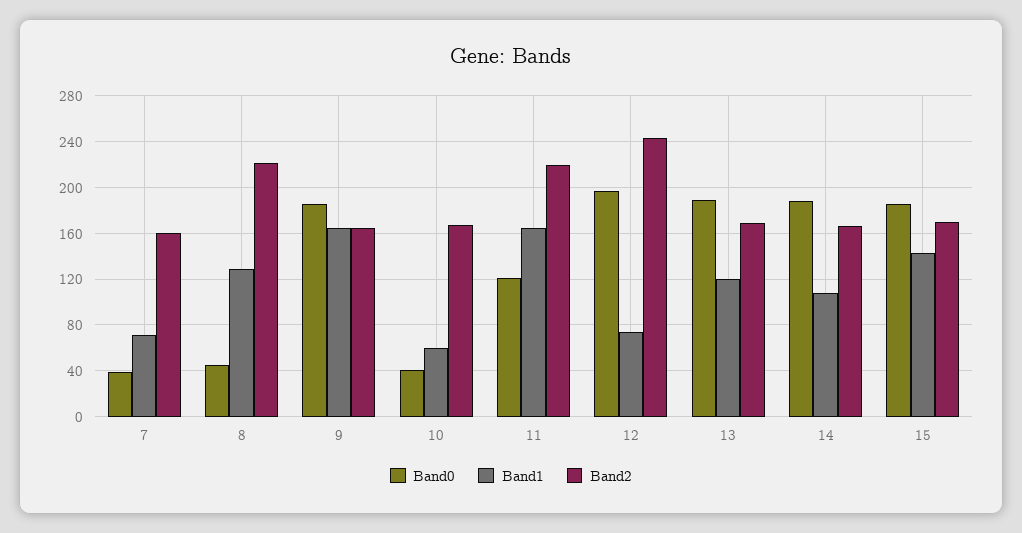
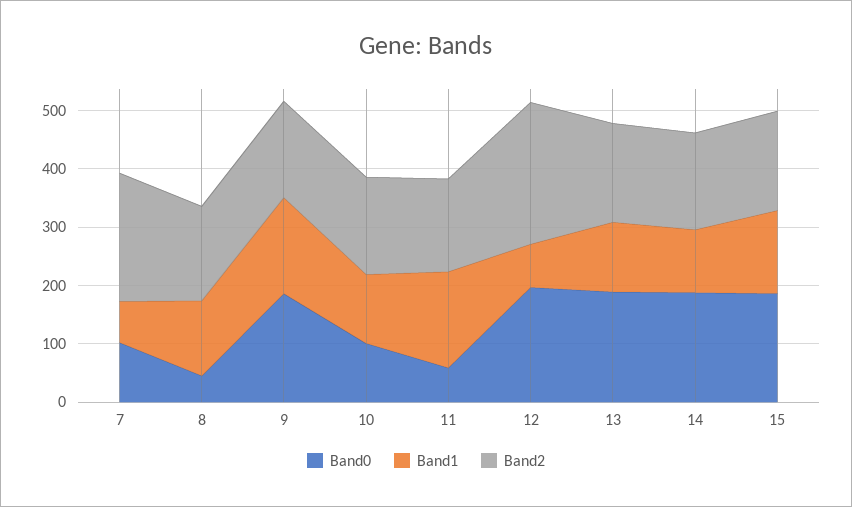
  {
    "Band0": {
-     "7": 40,
+     "7": 100,
      "8": 50,
      "9": 190,
-     "10": 40,
+     "10": 100,
-     "11": 120,
+     "11": 60,
      "12": 200,
      "13": 190,
      "14": 190,
      "15": 190
    },
    "Band1": {
      "7": 70,
      "8": 130,
      "9": 170,
-     "10": 60,
+     "10": 120,
      "11": 170,
      "12": 70,
      "13": 120,
      "14": 110,
      "15": 140
    },
    "Band2": {
-     "7": 160,
+     "7": 220,
-     "8": 220,
+     "8": 160,
      "9": 170,
      "10": 170,
-     "11": 220,
+     "11": 160,
      "12": 240,
      "13": 170,
      "14": 170,
      "15": 170
    }
  }

